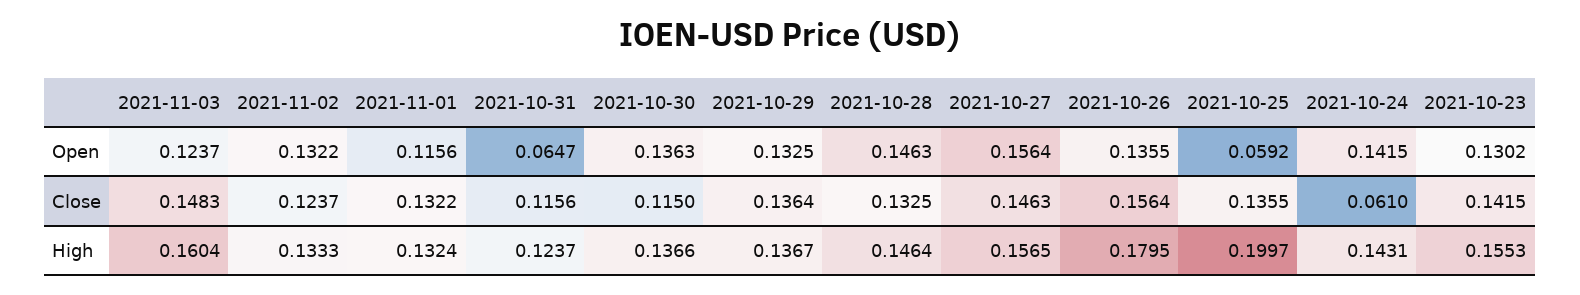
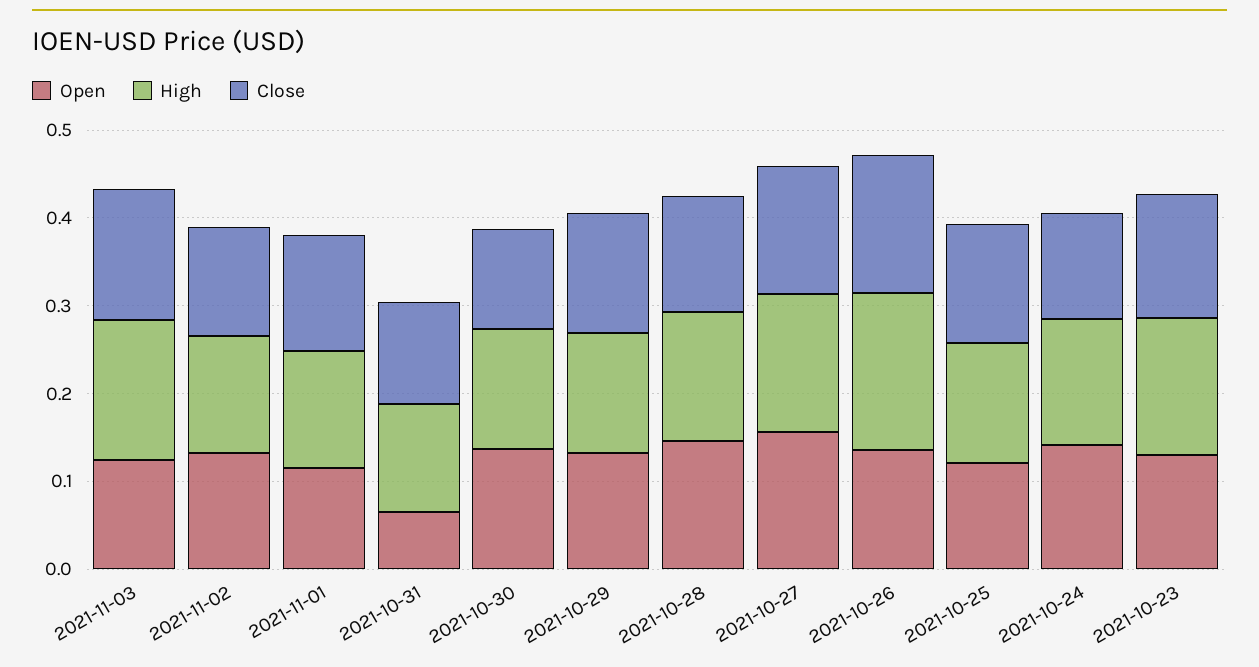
  {
    "Open": {
      "2021-11-03": 0.1237,
      "2021-11-02": 0.1322,
      "2021-11-01": 0.1156,
      "2021-10-31": 0.0647,
      "2021-10-30": 0.1363,
      "2021-10-29": 0.1325,
      "2021-10-28": 0.1463,
      "2021-10-27": 0.1564,
      "2021-10-26": 0.1355,
-     "2021-10-25": 0.0592,
+     "2021-10-25": 0.12,
      "2021-10-24": 0.1415,
      "2021-10-23": 0.1302
    },
    "Close": {
      "2021-11-03": 0.1483,
      "2021-11-02": 0.1237,
      "2021-11-01": 0.1322,
      "2021-10-31": 0.1156,
      "2021-10-30": 0.115,
      "2021-10-29": 0.1364,
      "2021-10-28": 0.1325,
      "2021-10-27": 0.1463,
      "2021-10-26": 0.1564,
      "2021-10-25": 0.1355,
-     "2021-10-24": 0.061,
+     "2021-10-24": 0.12,
      "2021-10-23": 0.1415
    },
    "High": {
      "2021-11-03": 0.1604,
      "2021-11-02": 0.1333,
      "2021-11-01": 0.1324,
      "2021-10-31": 0.1237,
      "2021-10-30": 0.1366,
      "2021-10-29": 0.1367,
      "2021-10-28": 0.1464,
      "2021-10-27": 0.1565,
      "2021-10-26": 0.1795,
-     "2021-10-25": 0.1997,
+     "2021-10-25": 0.14,
      "2021-10-24": 0.1431,
      "2021-10-23": 0.1553
    }
  }

